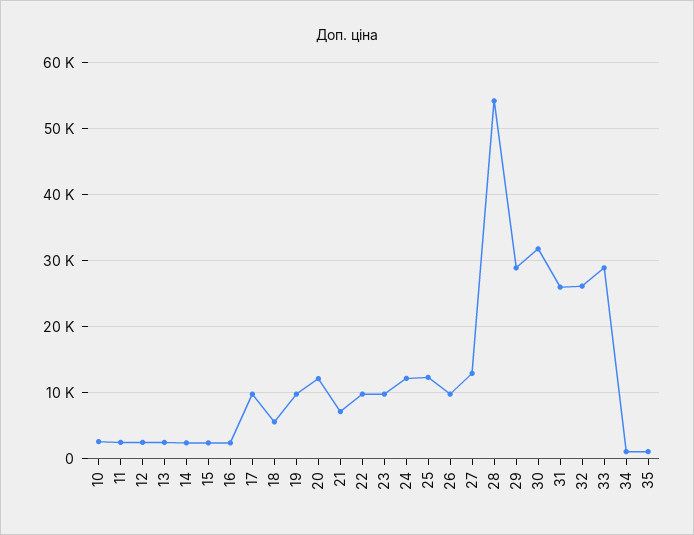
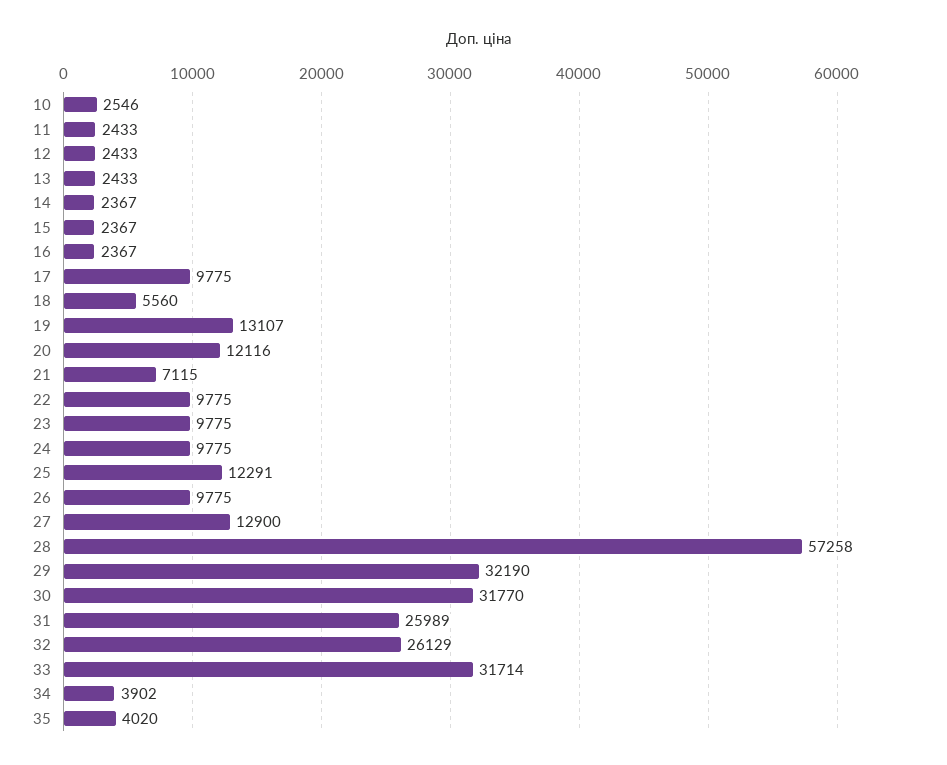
  {
    "10": 2546,
    "11": 2433,
    "12": 2433,
    "13": 2433,
    "14": 2367,
    "15": 2367,
    "16": 2367,
    "17": 9775,
    "18": 5560,
-   "19": 10000,
+   "19": 13107,
    "20": 12116,
    "21": 7115,
    "22": 9775,
    "23": 9775,
-   "24": 12000,
+   "24": 9775,
    "25": 12291,
    "26": 9775,
    "27": 12900,
-   "28": 54000,
+   "28": 57258,
-   "29": 29000,
+   "29": 32190,
    "30": 31770,
    "31": 25989,
    "32": 26129,
-   "33": 29000,
+   "33": 31714,
-   "34": 1000,
+   "34": 3902,
-   "35": 1000
+   "35": 4020
  }

